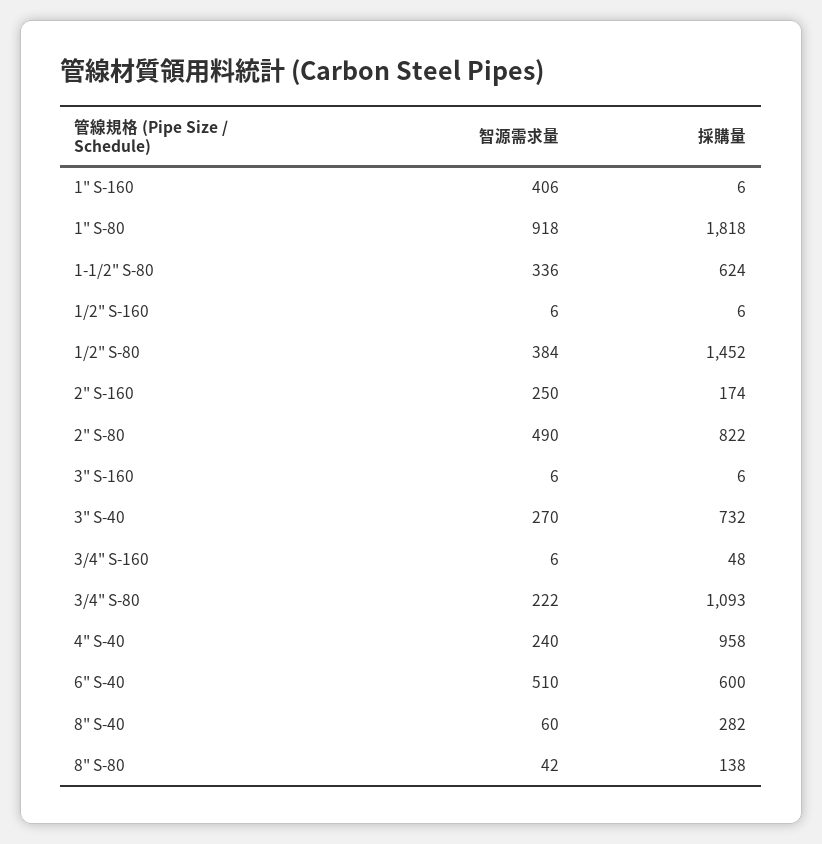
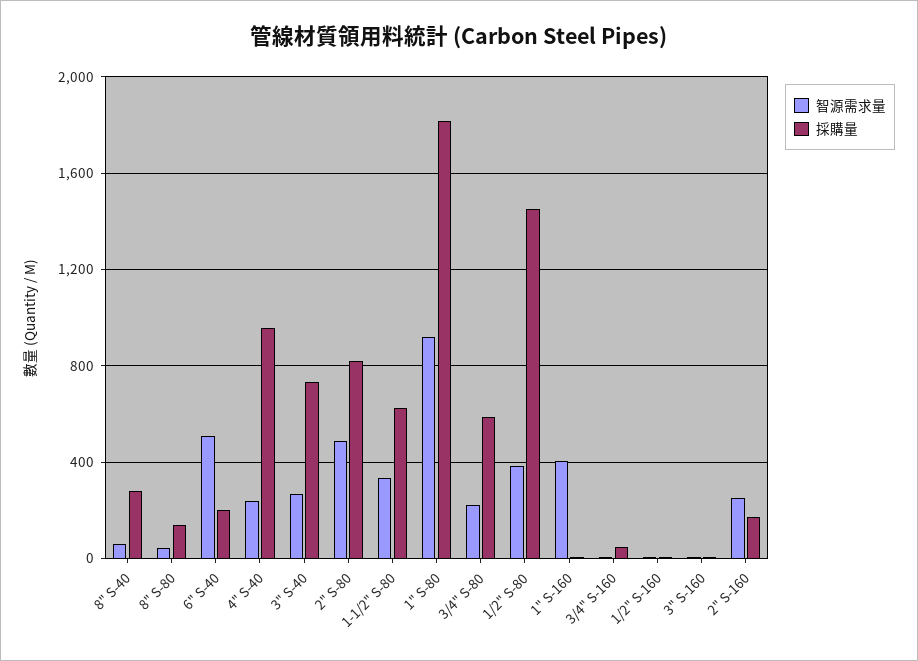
  {
    "智源需求量": {
      "1\" S-160": 406,
      "1\" S-80": 918,
      "1-1/2\" S-80": 336,
      "1/2\" S-160": 6,
      "1/2\" S-80": 384,
      "2\" S-160": 250,
      "2\" S-80": 490,
      "3\" S-160": 6,
      "3\" S-40": 270,
      "3/4\" S-160": 6,
      "3/4\" S-80": 222,
      "4\" S-40": 240,
      "6\" S-40": 510,
      "8\" S-40": 60,
      "8\" S-80": 42
    },
    "採購量": {
      "1\" S-160": 6,
      "1\" S-80": 1818,
      "1-1/2\" S-80": 624,
      "1/2\" S-160": 6,
      "1/2\" S-80": 1452,
      "2\" S-160": 174,
      "2\" S-80": 822,
      "3\" S-160": 6,
      "3\" S-40": 732,
      "3/4\" S-160": 48,
-     "3/4\" S-80": 1093,
+     "3/4\" S-80": 600,
      "4\" S-40": 958,
-     "6\" S-40": 600,
+     "6\" S-40": 200,
      "8\" S-40": 282,
      "8\" S-80": 138
    }
  }

